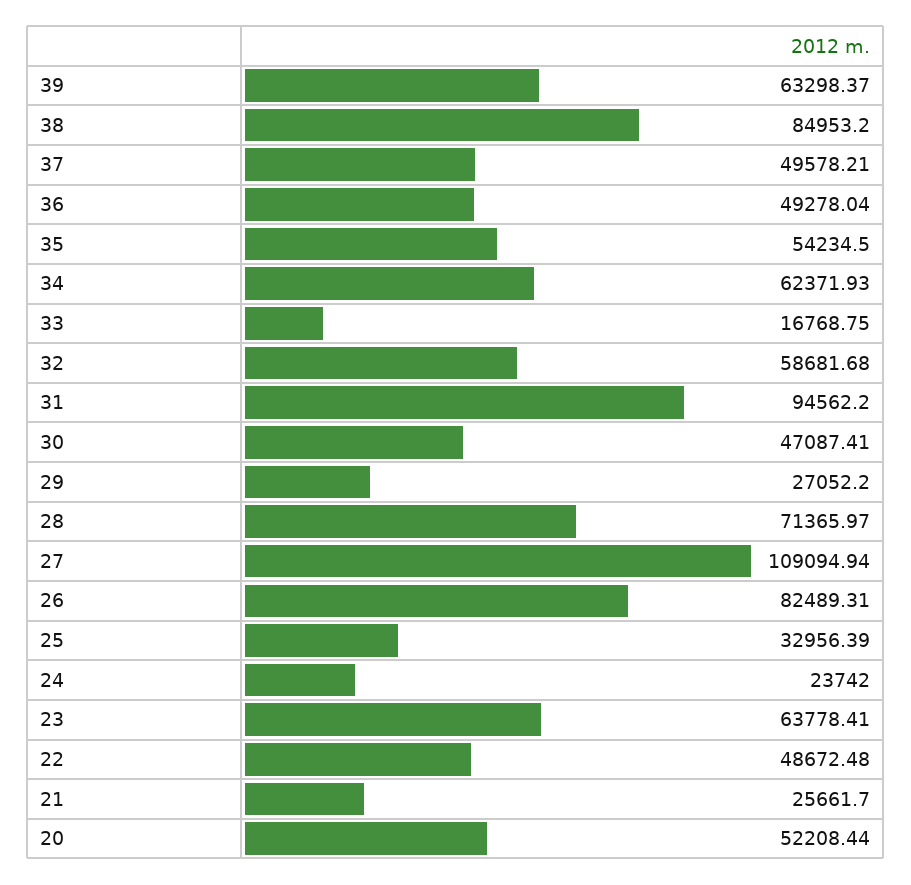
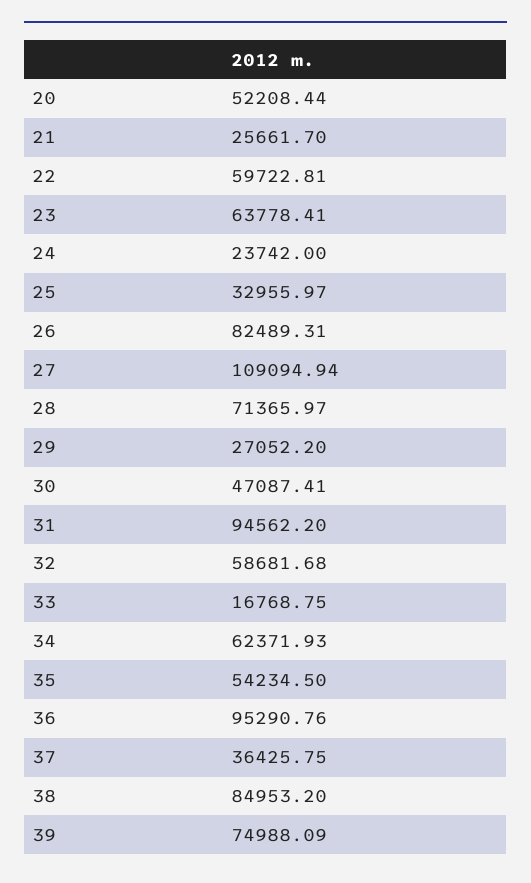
  {
-   "39": 63298.37,
+   "39": 74988.09,
    "38": 84953.2,
-   "37": 49578.21,
+   "37": 36425.75,
-   "36": 49278.04,
+   "36": 95290.76,
    "35": 54234.5,
    "34": 62371.93,
    "33": 16768.75,
    "32": 58681.68,
    "31": 94562.2,
    "30": 47087.41,
    "29": 27052.2,
    "28": 71365.97,
    "27": 109094.94,
    "26": 82489.31,
-   "25": 32956.39,
+   "25": 32955.97,
    "24": 23742,
    "23": 63778.41,
-   "22": 48672.48,
+   "22": 59722.81,
    "21": 25661.7,
    "20": 52208.44
  }

